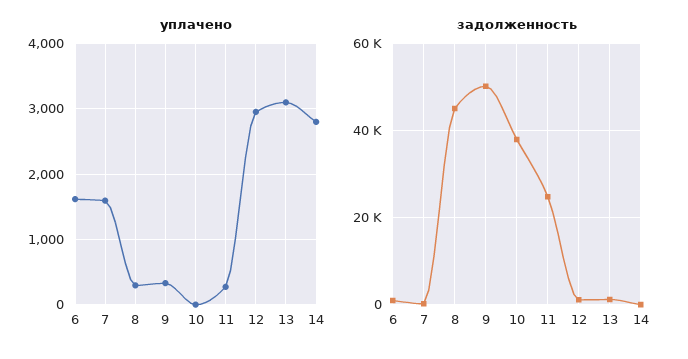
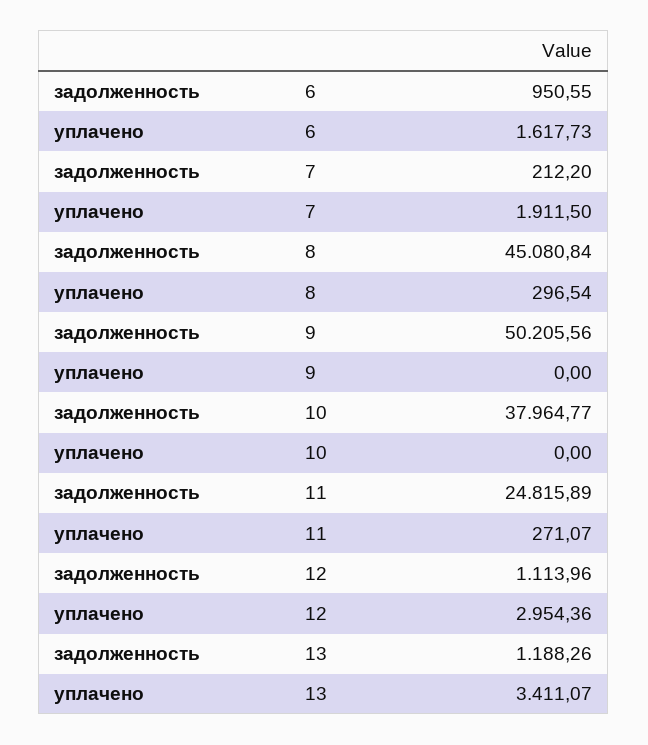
  {
    "уплачено": {
      "6": 1617.73,
-     "7": 1600,
+     "7": 1911.5,
      "8": 296.54,
-     "9": 300,
+     "9": 0,
      "10": 0,
      "11": 271.07,
      "12": 2954.36,
-     "13": 3100,
+     "13": 3411.07
-     "14": 2800
    },
    "задолженность": {
      "6": 950.55,
      "7": 212.2,
      "8": 45080.84,
      "9": 50205.56,
      "10": 37964.77,
      "11": 24815.89,
      "12": 1113.96,
-     "13": 1188.26,
+     "13": 1188.26
-     "14": 0
    }
  }

